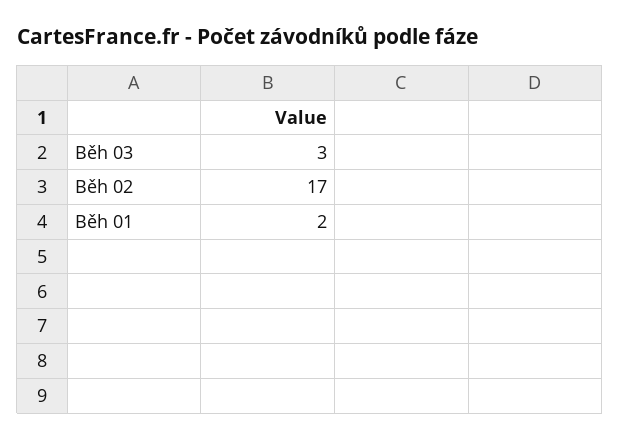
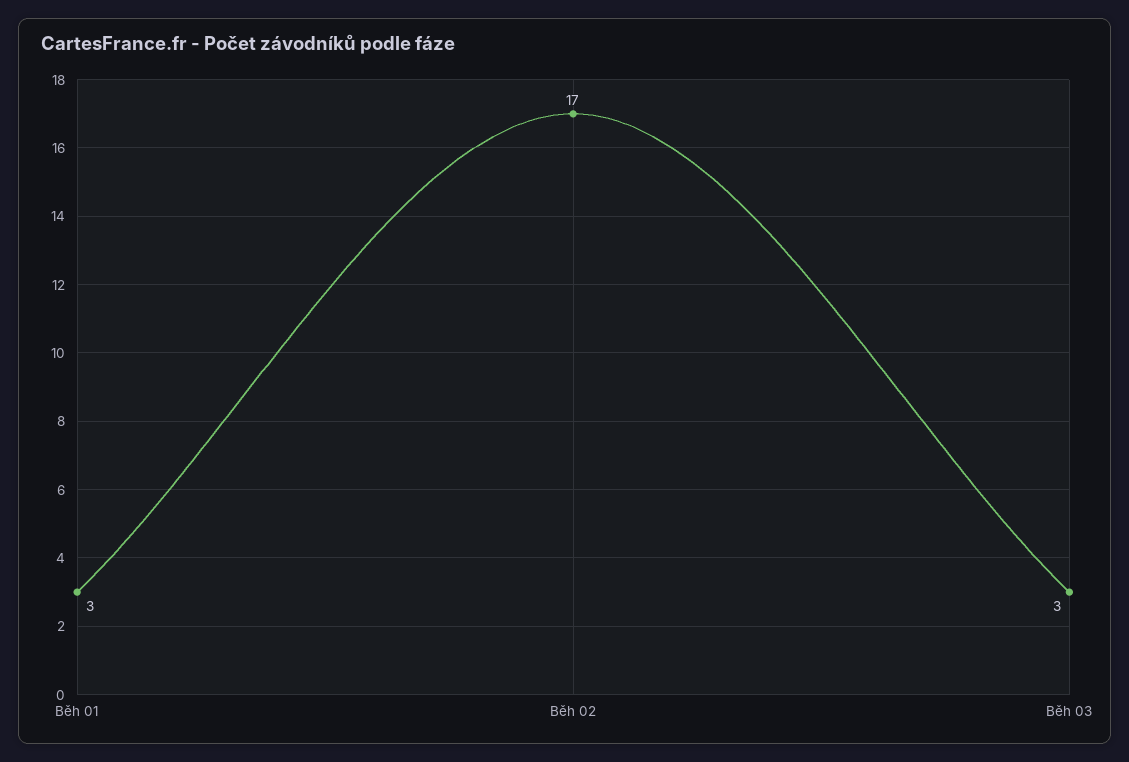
  {
    "Běh 03": 3,
    "Běh 02": 17,
-   "Běh 01": 2
+   "Běh 01": 3
  }

